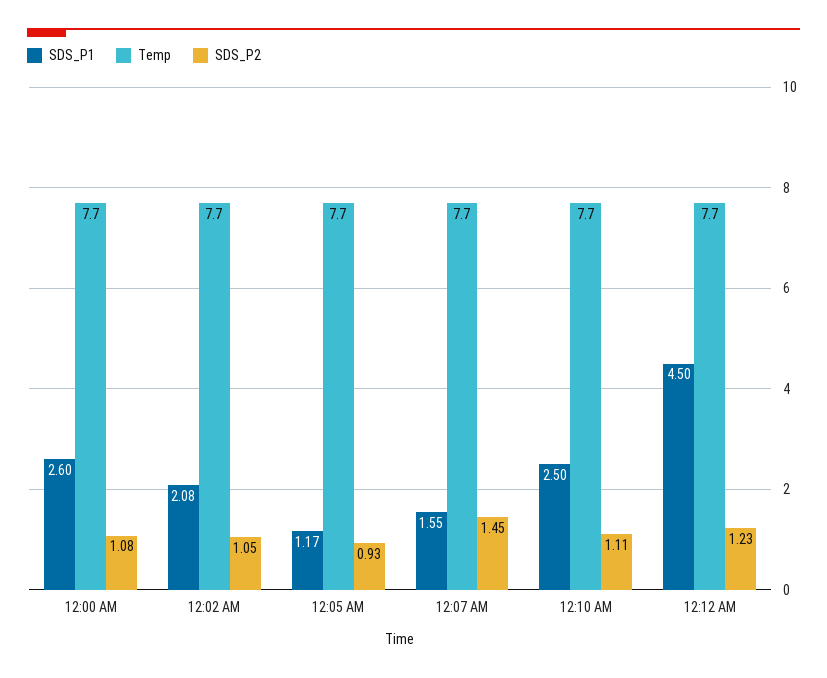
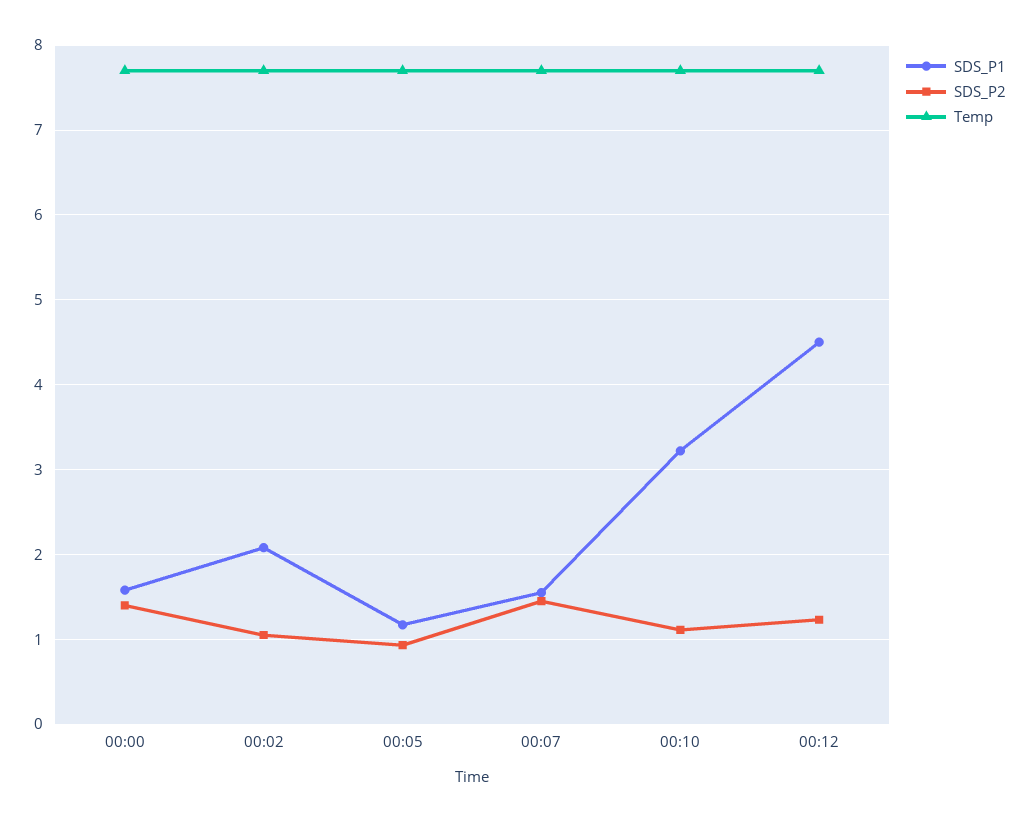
  {
    "SDS_P1": {
-     "12:00 AM": 2.6,
+     "12:00 AM": 1.6,
      "12:02 AM": 2.08,
      "12:05 AM": 1.17,
      "12:07 AM": 1.55,
-     "12:10 AM": 2.5,
+     "12:10 AM": 3.2,
      "12:12 AM": 4.5
    },
    "Temp": {
      "12:00 AM": 7.7,
      "12:02 AM": 7.7,
      "12:05 AM": 7.7,
      "12:07 AM": 7.7,
      "12:10 AM": 7.7,
      "12:12 AM": 7.7
    },
    "SDS_P2": {
-     "12:00 AM": 1.08,
+     "12:00 AM": 1.4,
      "12:02 AM": 1.05,
      "12:05 AM": 0.93,
      "12:07 AM": 1.45,
      "12:10 AM": 1.11,
      "12:12 AM": 1.23
    }
  }

